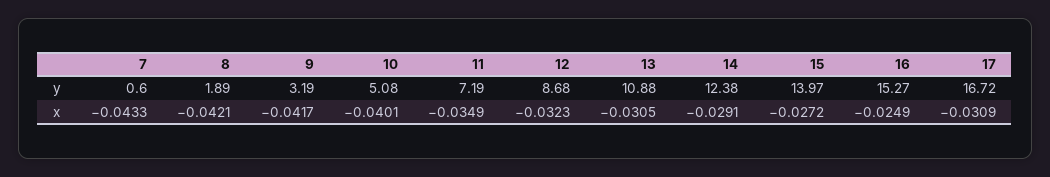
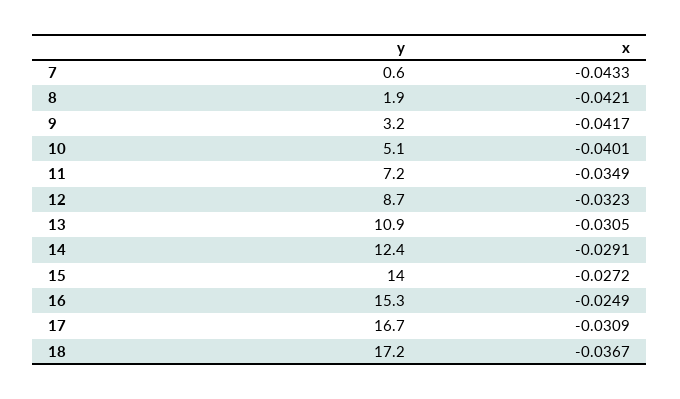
  {
    "7": {
      "y": 0.6,
      "x": -0.0433
    },
    "8": {
      "y": 1.89,
      "x": -0.0421
    },
    "9": {
      "y": 3.19,
      "x": -0.0417
    },
    "10": {
      "y": 5.08,
      "x": -0.0401
    },
    "11": {
      "y": 7.19,
      "x": -0.0349
    },
    "12": {
      "y": 8.68,
      "x": -0.0323
    },
    "13": {
      "y": 10.88,
      "x": -0.0305
    },
    "14": {
      "y": 12.38,
      "x": -0.0291
    },
    "15": {
      "y": 13.97,
      "x": -0.0272
    },
    "16": {
      "y": 15.27,
      "x": -0.0249
    },
    "17": {
      "y": 16.72,
      "x": -0.0309
-   }
+   },
+   "18": {
+     "y": 17.2,
+     "x": -0.0367
+   }
  }

